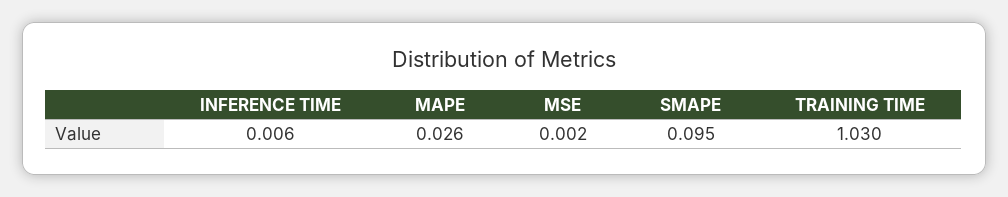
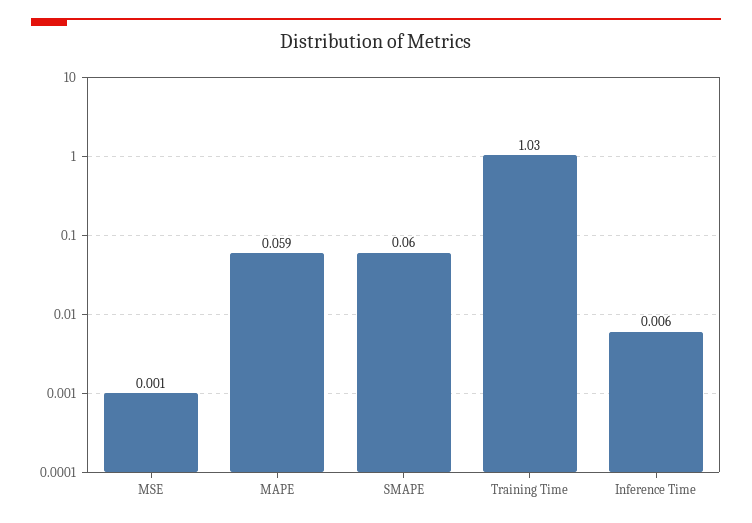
  {
    "INFERENCE TIME": 0.006,
-   "MAPE": 0.026,
+   "MAPE": 0.059,
-   "MSE": 0.002,
+   "MSE": 0.001,
-   "SMAPE": 0.095,
+   "SMAPE": 0.06,
    "TRAINING TIME": 1.03
  }

